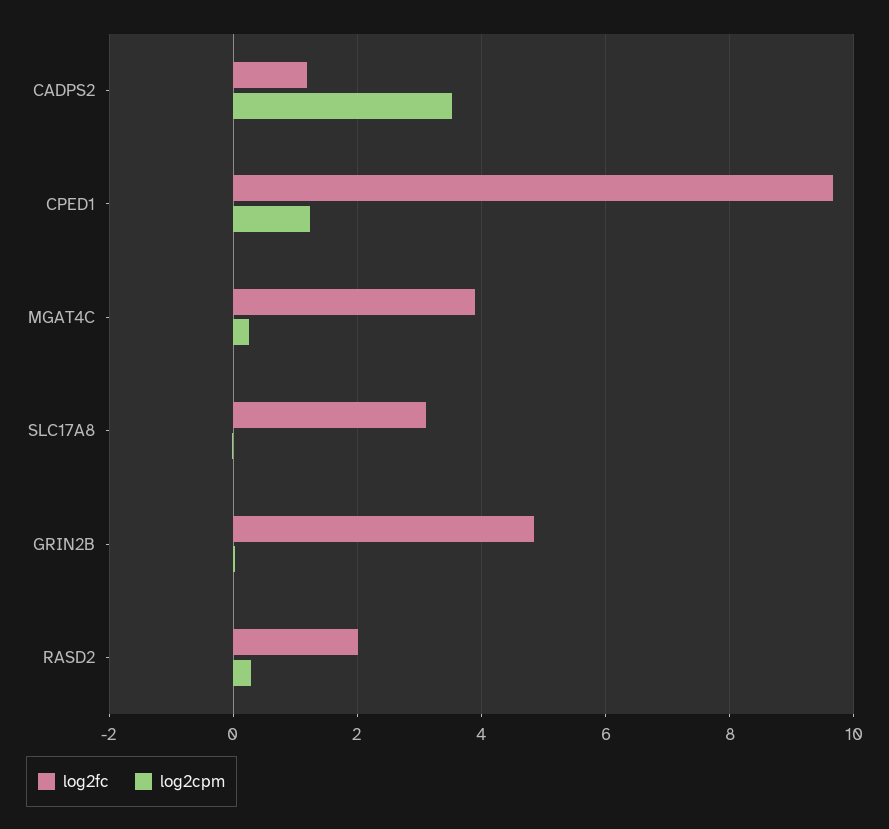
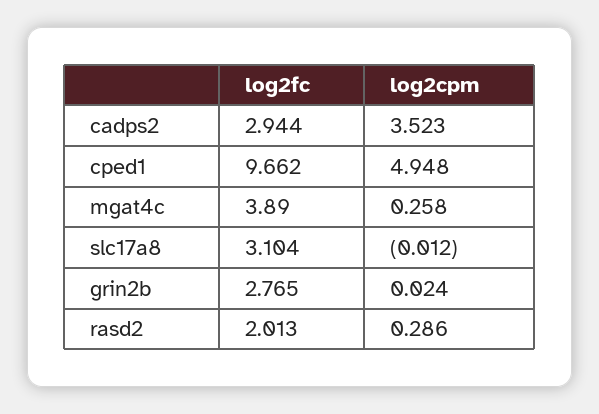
  {
    "log2fc": {
-     "CADPS2": 1.2,
+     "CADPS2": 2.944,
      "CPED1": 9.662,
      "MGAT4C": 3.89,
      "SLC17A8": 3.104,
-     "GRIN2B": 4.8,
+     "GRIN2B": 2.765,
      "RASD2": 2.013
    },
    "log2cpm": {
      "CADPS2": 3.523,
-     "CPED1": 1.2,
+     "CPED1": 4.948,
      "MGAT4C": 0.258,
      "SLC17A8": -0.012,
      "GRIN2B": 0.024,
      "RASD2": 0.286
    }
  }

